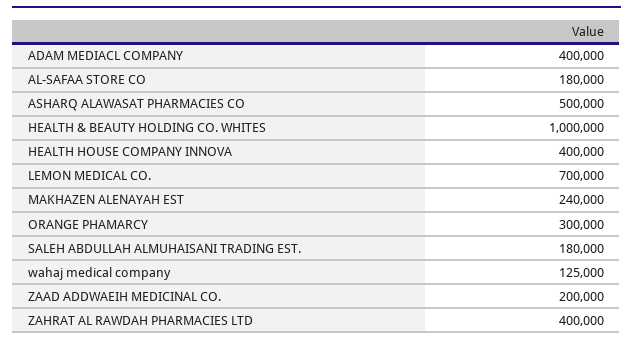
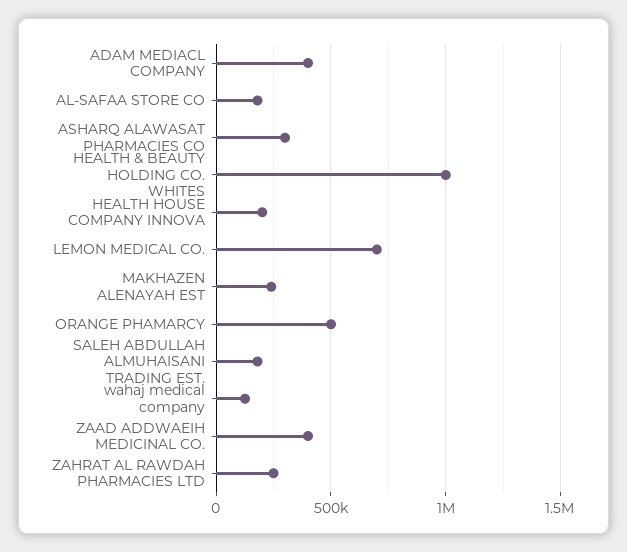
  {
    "ADAM MEDIACL COMPANY": 400000,
    "AL-SAFAA STORE CO": 180000,
-   "ASHARQ ALAWASAT PHARMACIES CO": 500000,
+   "ASHARQ ALAWASAT PHARMACIES CO": 300000,
    "HEALTH & BEAUTY HOLDING CO. WHITES": 1000000,
-   "HEALTH HOUSE COMPANY INNOVA": 400000,
+   "HEALTH HOUSE COMPANY INNOVA": 200000,
    "LEMON MEDICAL CO.": 700000,
    "MAKHAZEN ALENAYAH EST": 240000,
-   "ORANGE PHAMARCY": 300000,
+   "ORANGE PHAMARCY": 500000,
    "SALEH ABDULLAH ALMUHAISANI TRADING EST.": 180000,
    "wahaj medical company": 125000,
-   "ZAAD ADDWAEIH MEDICINAL CO.": 200000,
+   "ZAAD ADDWAEIH MEDICINAL CO.": 400000,
-   "ZAHRAT AL RAWDAH PHARMACIES LTD": 400000
+   "ZAHRAT AL RAWDAH PHARMACIES LTD": 250000
  }

